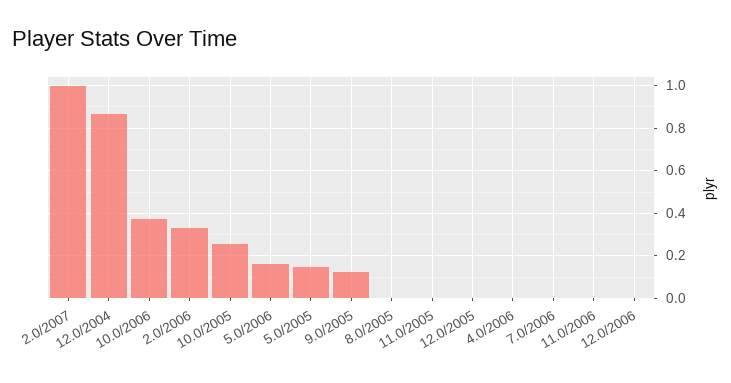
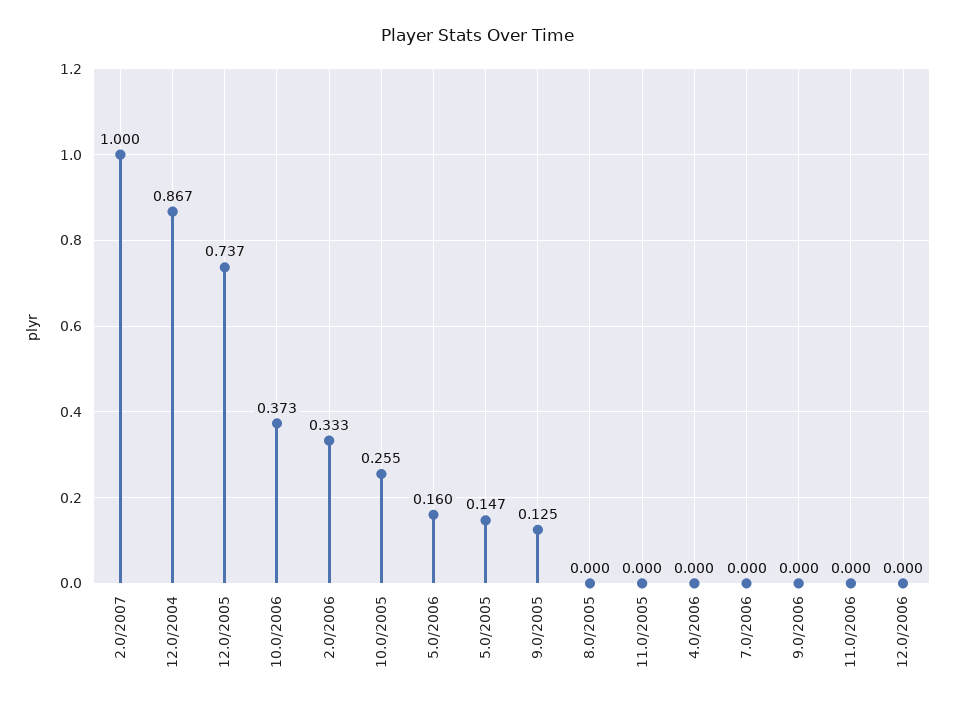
  {
    "2.0/2007": 1,
    "12.0/2004": 0.867,
    "10.0/2006": 0.373,
    "2.0/2006": 0.333,
    "10.0/2005": 0.255,
    "5.0/2006": 0.16,
    "5.0/2005": 0.147,
    "9.0/2005": 0.125,
    "8.0/2005": 0,
    "11.0/2005": 0,
-   "12.0/2005": 0,
+   "12.0/2005": 0.737,
    "4.0/2006": 0,
    "7.0/2006": 0,
    "11.0/2006": 0,
-   "12.0/2006": 0
+   "12.0/2006": 0,
+   "9.0/2006": 0
  }

